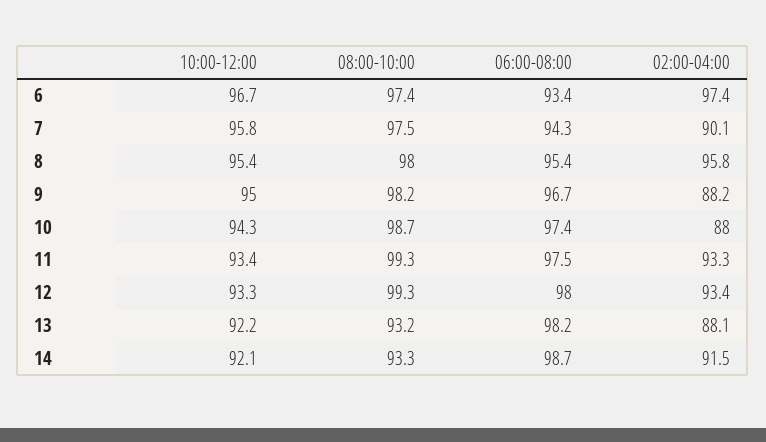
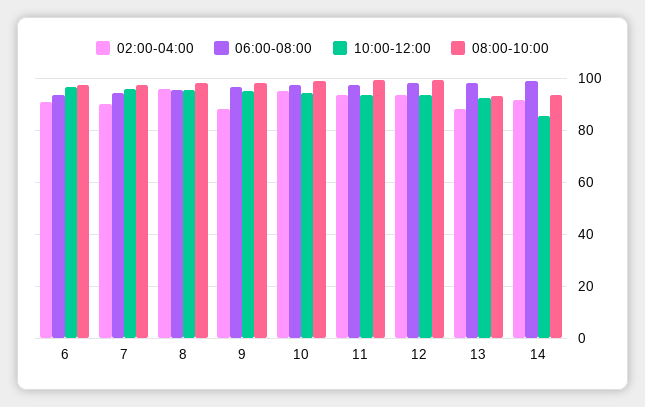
  {
    "10:00-12:00": {
      "6": 96.7,
      "7": 95.8,
      "8": 95.4,
      "9": 95,
      "10": 94.3,
      "11": 93.4,
      "12": 93.3,
      "13": 92.2,
-     "14": 92.1
+     "14": 85
    },
    "08:00-10:00": {
      "6": 97.4,
      "7": 97.5,
      "8": 98,
      "9": 98.2,
      "10": 98.7,
      "11": 99.3,
      "12": 99.3,
      "13": 93.2,
      "14": 93.3
    },
    "06:00-08:00": {
      "6": 93.4,
      "7": 94.3,
      "8": 95.4,
      "9": 96.7,
      "10": 97.4,
      "11": 97.5,
      "12": 98,
      "13": 98.2,
      "14": 98.7
    },
    "02:00-04:00": {
-     "6": 97.4,
+     "6": 90,
      "7": 90.1,
      "8": 95.8,
      "9": 88.2,
-     "10": 88,
+     "10": 95,
      "11": 93.3,
      "12": 93.4,
      "13": 88.1,
      "14": 91.5
    }
  }

